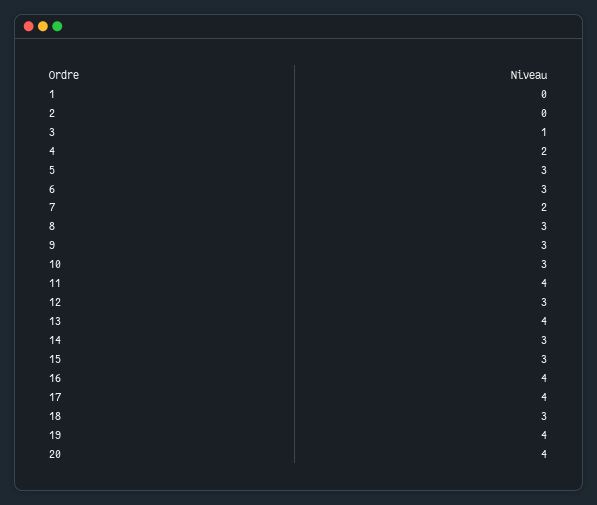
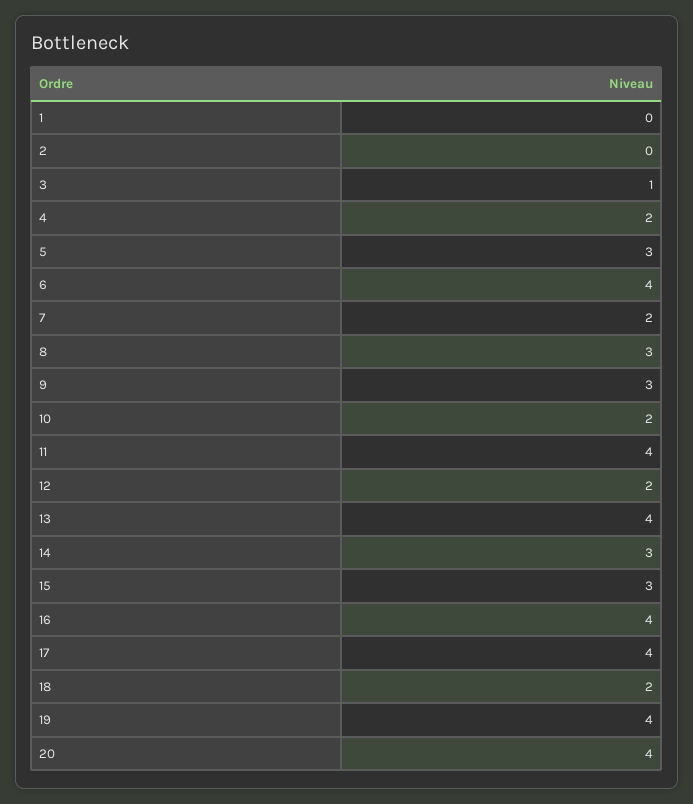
  {
    "1": 0,
    "2": 0,
    "3": 1,
    "4": 2,
    "5": 3,
-   "6": 3,
+   "6": 4,
    "7": 2,
    "8": 3,
    "9": 3,
-   "10": 3,
+   "10": 2,
    "11": 4,
-   "12": 3,
+   "12": 2,
    "13": 4,
    "14": 3,
    "15": 3,
    "16": 4,
    "17": 4,
-   "18": 3,
+   "18": 2,
    "19": 4,
    "20": 4
  }

